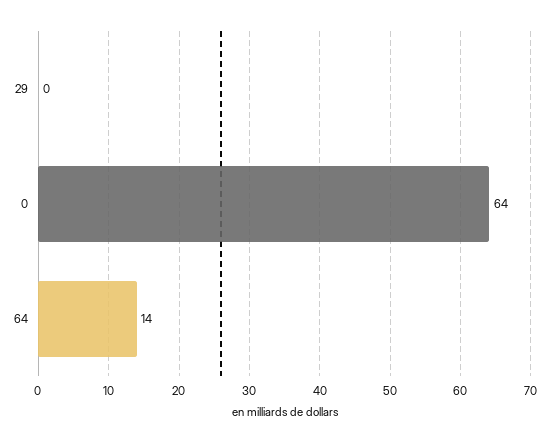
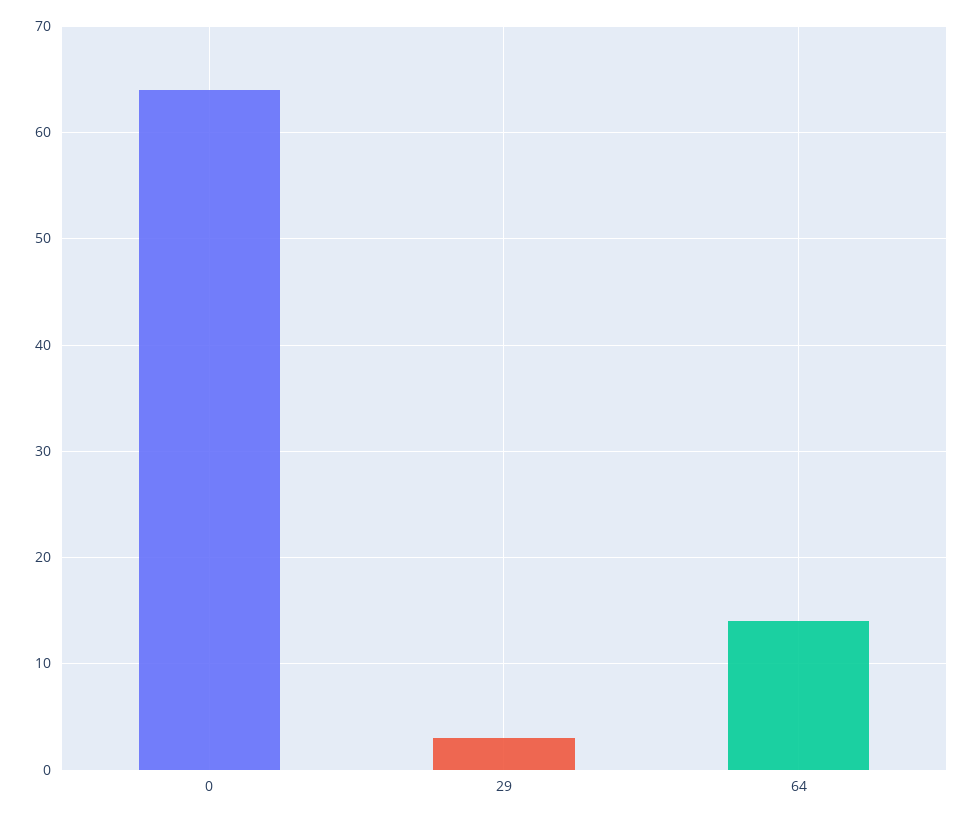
  {
-   "29": 0,
+   "29": 3,
    "0": 64,
    "64": 14
  }

